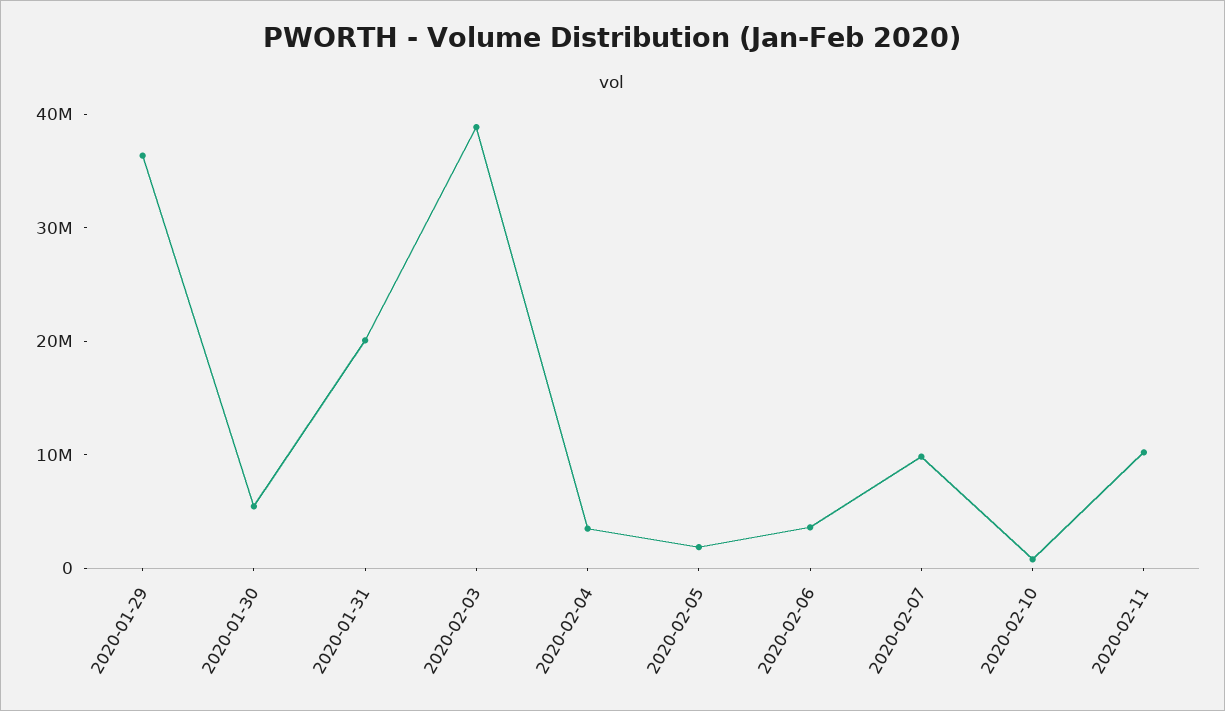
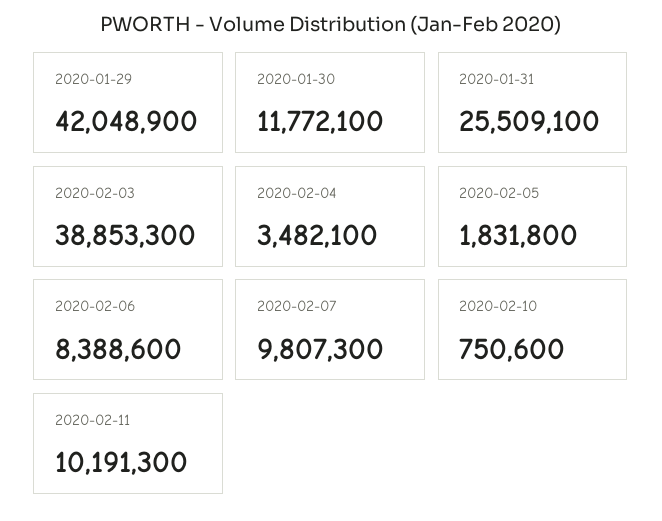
  {
-   "2020-01-29": 36000000,
+   "2020-01-29": 42048900,
-   "2020-01-30": 6000000,
+   "2020-01-30": 11772100,
-   "2020-01-31": 20000000,
+   "2020-01-31": 25509100,
    "2020-02-03": 38853300,
    "2020-02-04": 3482100,
    "2020-02-05": 1831800,
-   "2020-02-06": 4000000,
+   "2020-02-06": 8388600,
    "2020-02-07": 9807300,
    "2020-02-10": 750600,
    "2020-02-11": 10191300
  }

